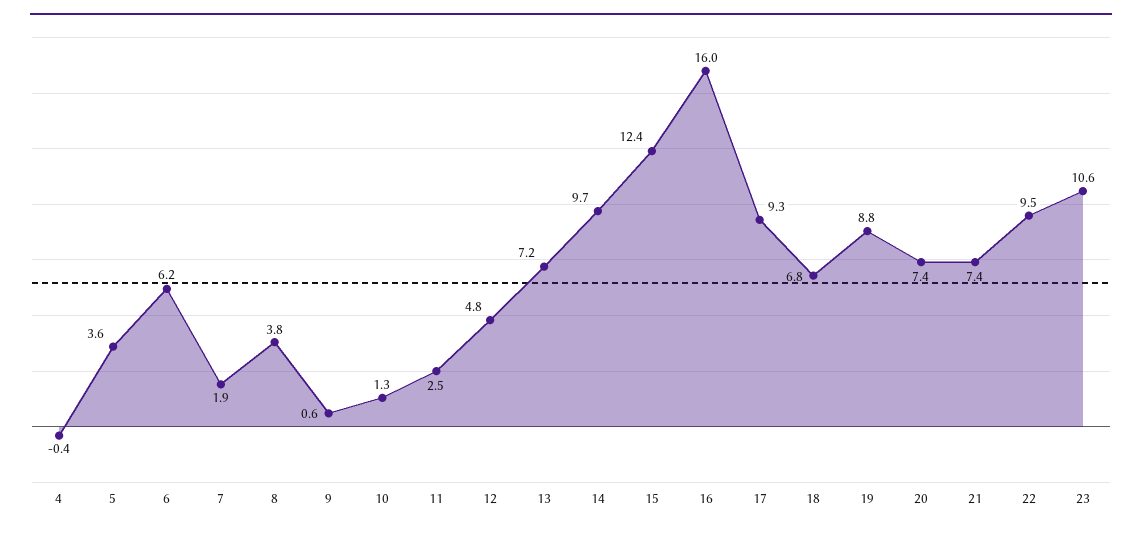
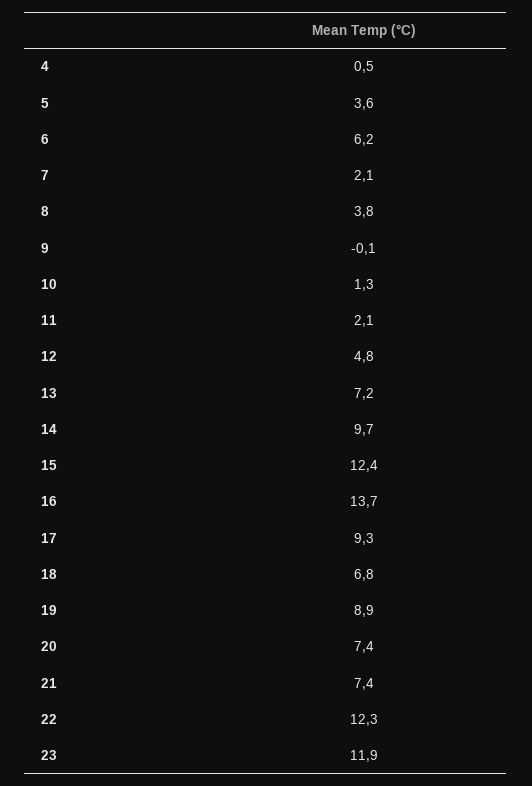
  {
-   "4": -0.4,
+   "4": 0.5,
    "5": 3.6,
    "6": 6.2,
-   "7": 1.9,
+   "7": 2.1,
    "8": 3.8,
-   "9": 0.6,
+   "9": -0.1,
    "10": 1.3,
-   "11": 2.5,
+   "11": 2.1,
    "12": 4.8,
    "13": 7.2,
    "14": 9.7,
    "15": 12.4,
-   "16": 16,
+   "16": 13.7,
    "17": 9.3,
    "18": 6.8,
-   "19": 8.8,
+   "19": 8.9,
    "20": 7.4,
    "21": 7.4,
-   "22": 9.5,
+   "22": 12.3,
-   "23": 10.6
+   "23": 11.9
  }

